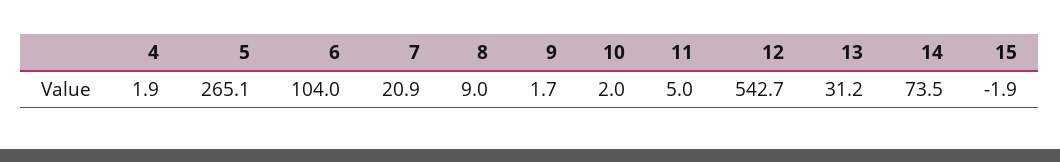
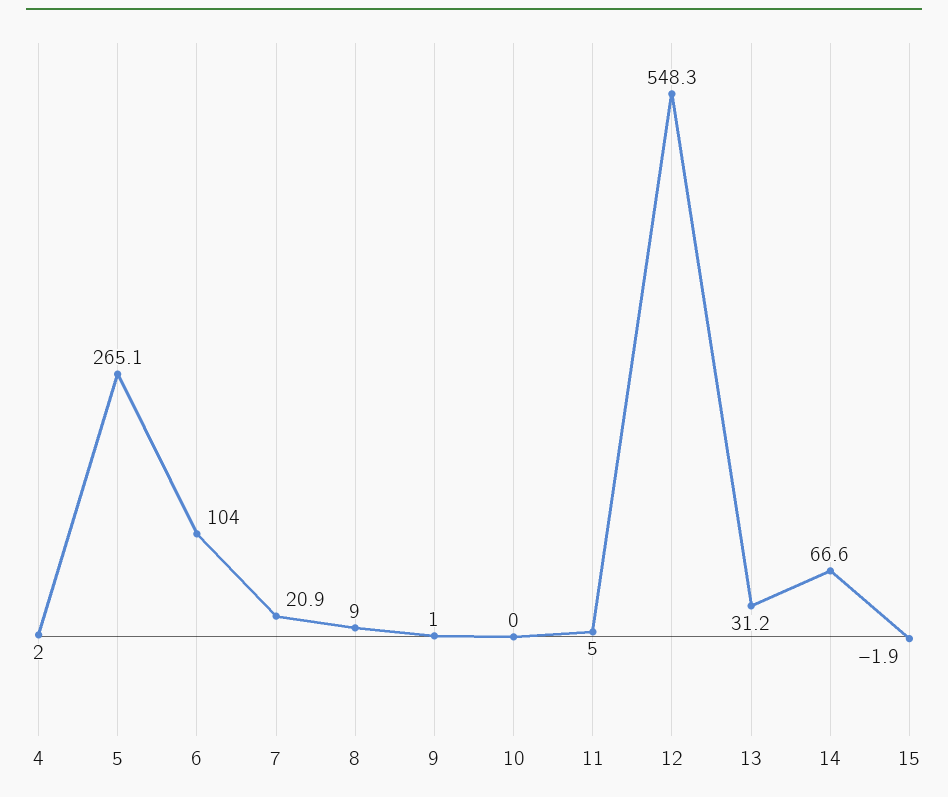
  {
-   "4": 1.9,
+   "4": 2,
    "5": 265.1,
    "6": 104,
    "7": 20.9,
    "8": 9,
-   "9": 1.7,
+   "9": 1,
-   "10": 2,
+   "10": 0,
    "11": 5,
-   "12": 542.7,
+   "12": 548.3,
    "13": 31.2,
-   "14": 73.5,
+   "14": 66.6,
    "15": -1.9
  }

